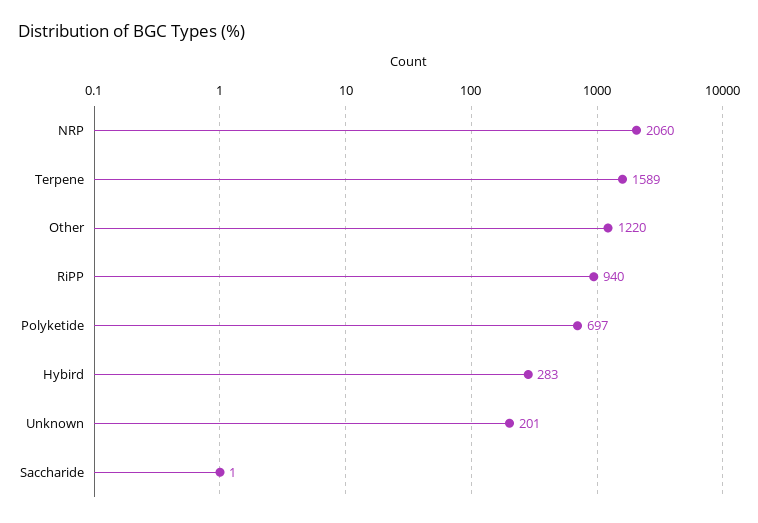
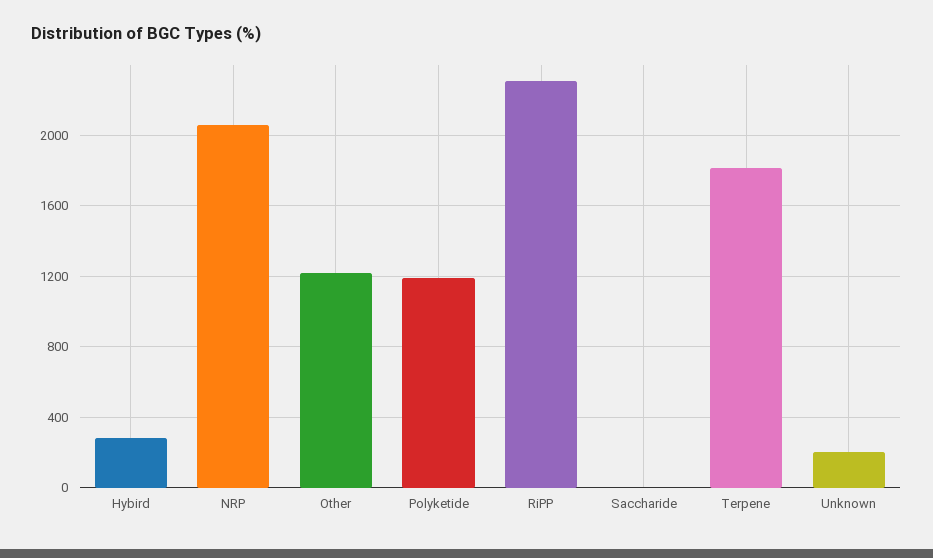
  {
    "NRP": 2060,
-   "Terpene": 1589,
+   "Terpene": 1800,
    "Other": 1220,
-   "RiPP": 940,
+   "RiPP": 2300,
-   "Polyketide": 697,
+   "Polyketide": 1200,
    "Hybird": 283,
    "Unknown": 201,
    "Saccharide": 1
  }

